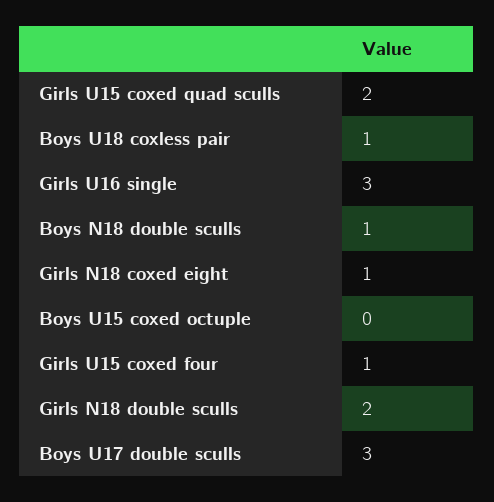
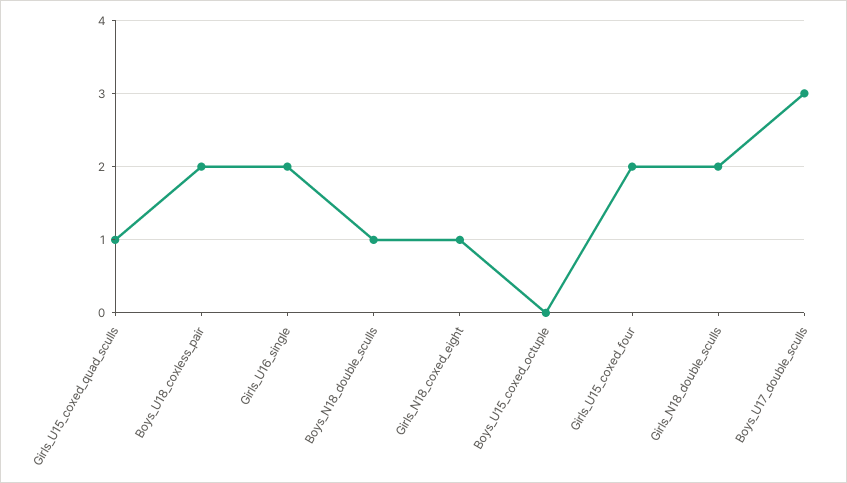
  {
-   "Girls U15 coxed quad sculls": 2,
+   "Girls U15 coxed quad sculls": 1,
-   "Boys U18 coxless pair": 1,
+   "Boys U18 coxless pair": 2,
-   "Girls U16 single": 3,
+   "Girls U16 single": 2,
    "Boys N18 double sculls": 1,
    "Girls N18 coxed eight": 1,
    "Boys U15 coxed octuple": 0,
-   "Girls U15 coxed four": 1,
+   "Girls U15 coxed four": 2,
    "Girls N18 double sculls": 2,
    "Boys U17 double sculls": 3
  }

